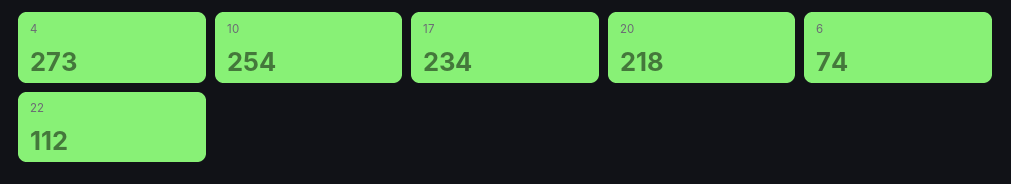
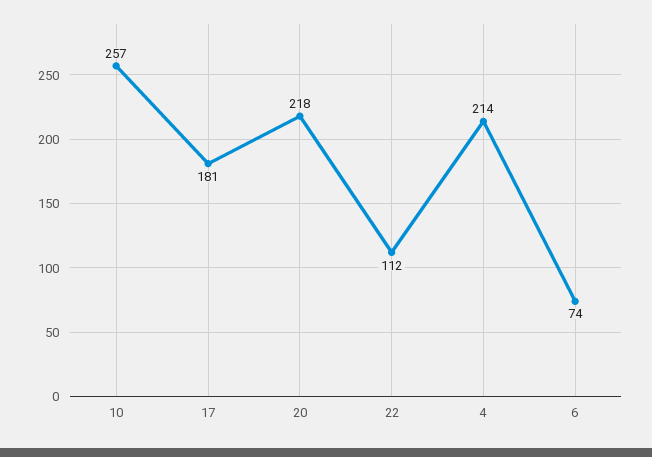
  {
-   "4": 273,
+   "4": 214,
-   "10": 254,
+   "10": 257,
-   "17": 234,
+   "17": 181,
    "20": 218,
    "6": 74,
    "22": 112
  }

